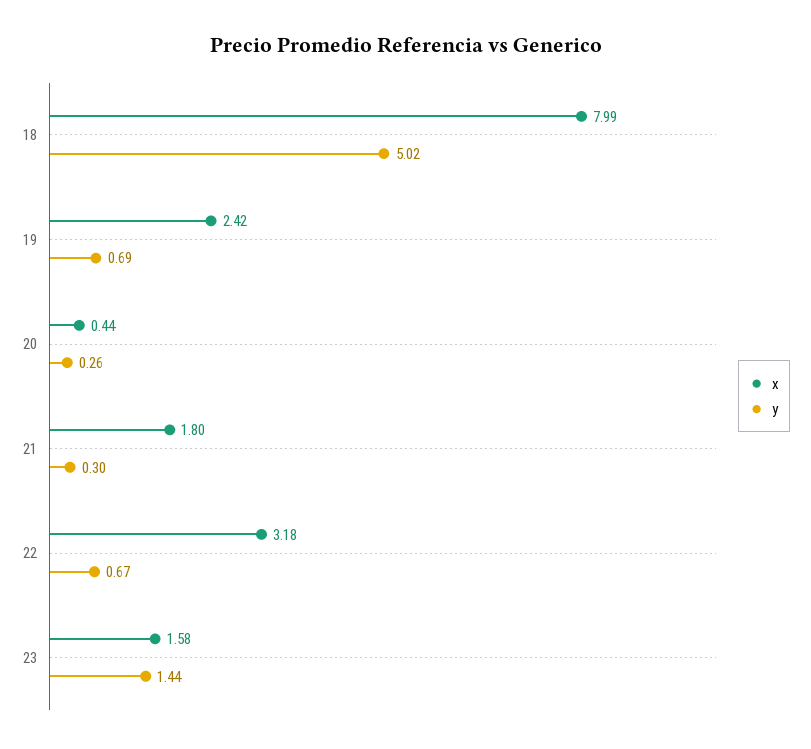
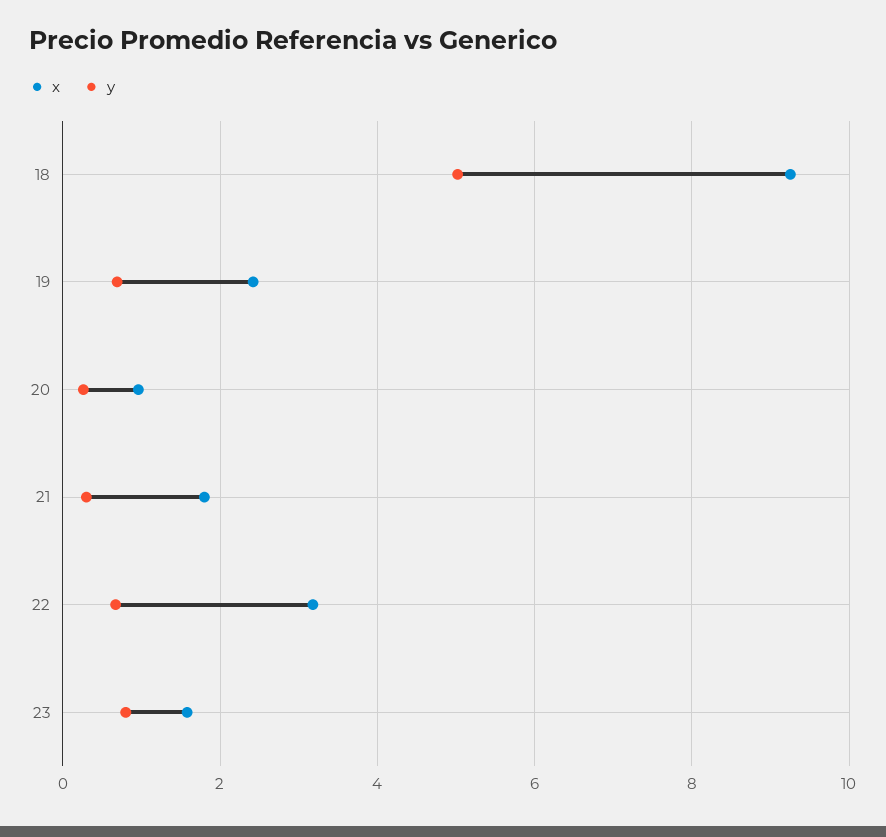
  {
    "x": {
-     "18": 7.99,
+     "18": 9.2,
      "19": 2.42,
-     "20": 0.44,
+     "20": 1,
      "21": 1.8,
      "22": 3.18,
      "23": 1.58
    },
    "y": {
      "18": 5.02,
      "19": 0.69,
      "20": 0.26,
      "21": 0.3,
      "22": 0.67,
-     "23": 1.44
+     "23": 0.8
    }
  }

